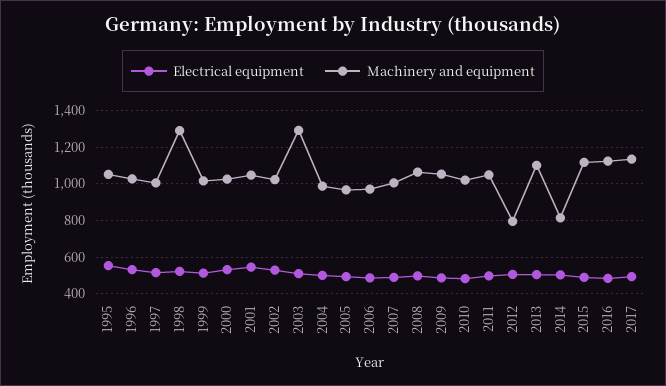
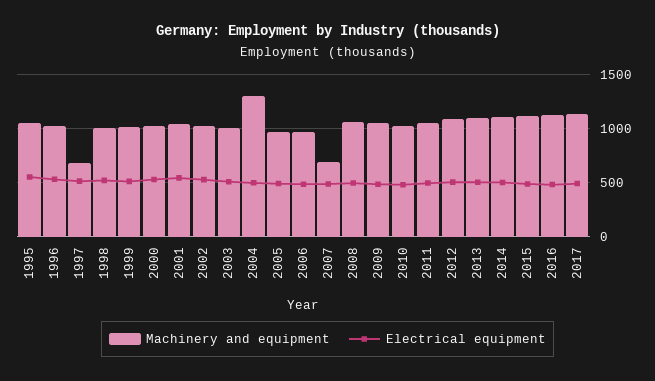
  {
    "Electrical equipment": {
      "1995": 550,
      "1996": 550,
      "1997": 500,
      "1998": 500,
      "1999": 500,
      "2000": 550,
      "2001": 550,
      "2002": 550,
      "2003": 500,
      "2004": 500,
      "2005": 500,
      "2006": 500,
      "2007": 500,
      "2008": 500,
      "2009": 500,
      "2010": 500,
      "2011": 500,
      "2012": 500,
      "2013": 500,
      "2014": 500,
      "2015": 500,
      "2016": 500,
      "2017": 500
    },
    "Machinery and equipment": {
      "1995": 1050,
      "1996": 1050,
-     "1997": 1000,
+     "1997": 700,
-     "1998": 1300,
+     "1998": 1000,
      "1999": 1000,
      "2000": 1050,
      "2001": 1050,
      "2002": 1000,
-     "2003": 1300,
+     "2003": 1000,
-     "2004": 1000,
+     "2004": 1300,
      "2005": 950,
      "2006": 950,
-     "2007": 1000,
+     "2007": 700,
      "2008": 1050,
      "2009": 1050,
      "2010": 1000,
      "2011": 1050,
-     "2012": 800,
+     "2012": 1100,
      "2013": 1100,
-     "2014": 800,
+     "2014": 1100,
      "2015": 1100,
      "2016": 1100,
      "2017": 1150
    }
  }

